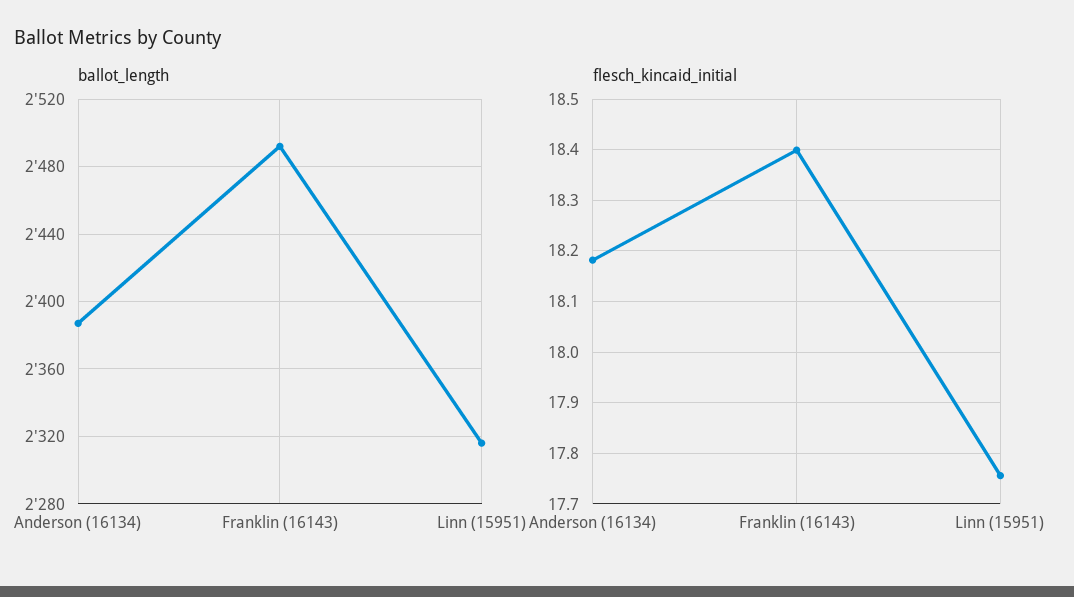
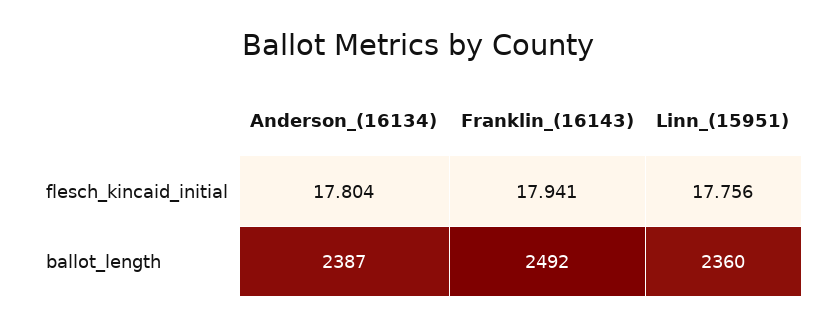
  {
    "ballot_length": {
      "Anderson (16134)": 2387,
      "Franklin (16143)": 2492,
-     "Linn (15951)": 2315
+     "Linn (15951)": 2360
    },
    "flesch_kincaid_initial": {
-     "Anderson (16134)": 18.18,
+     "Anderson (16134)": 17.804,
-     "Franklin (16143)": 18.4,
+     "Franklin (16143)": 17.941,
      "Linn (15951)": 17.756
    }
  }

